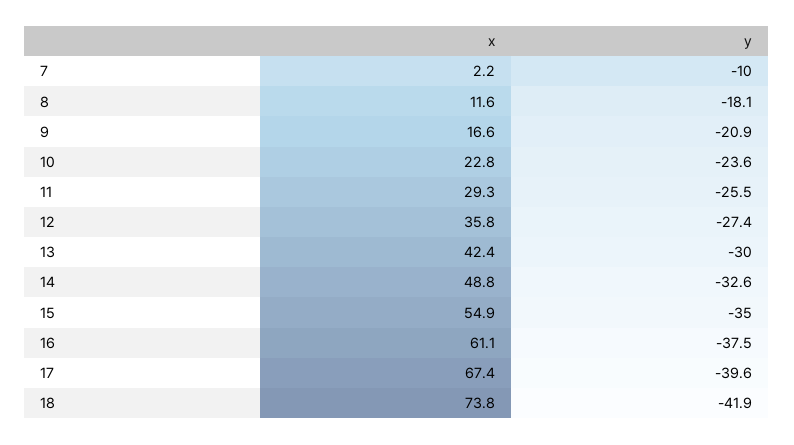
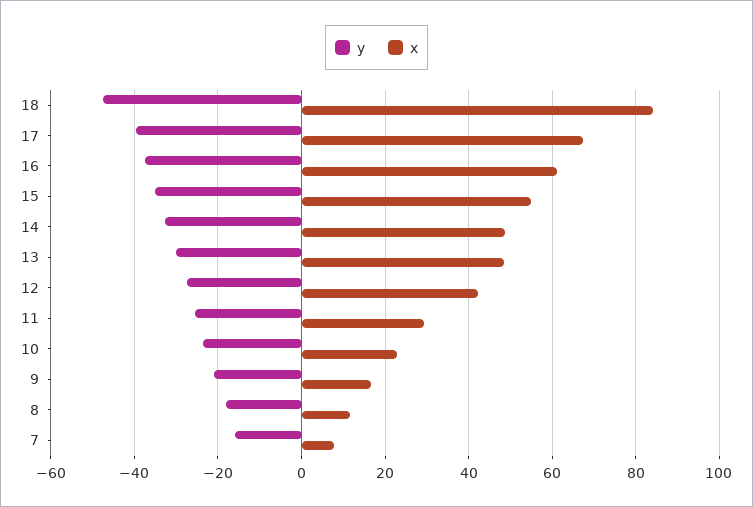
  {
    "x": {
-     "7": 2.2,
+     "7": 8,
      "8": 11.6,
      "9": 16.6,
      "10": 22.8,
      "11": 29.3,
-     "12": 35.8,
+     "12": 42,
-     "13": 42.4,
+     "13": 48,
      "14": 48.8,
      "15": 54.9,
      "16": 61.1,
      "17": 67.4,
-     "18": 73.8
+     "18": 84
    },
    "y": {
-     "7": -10,
+     "7": -16,
      "8": -18.1,
      "9": -20.9,
      "10": -23.6,
      "11": -25.5,
      "12": -27.4,
      "13": -30,
      "14": -32.6,
      "15": -35,
      "16": -37.5,
      "17": -39.6,
-     "18": -41.9
+     "18": -48
    }
  }

